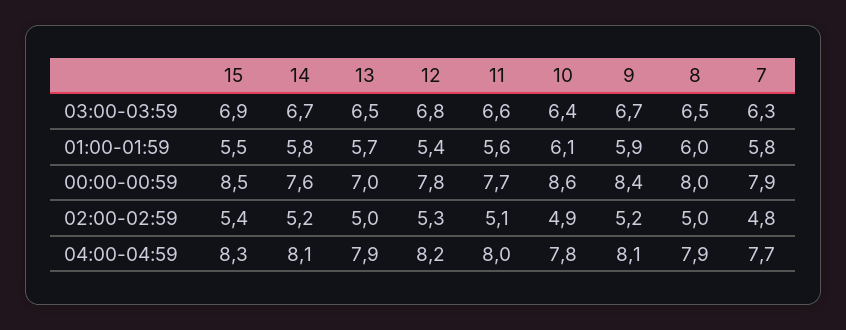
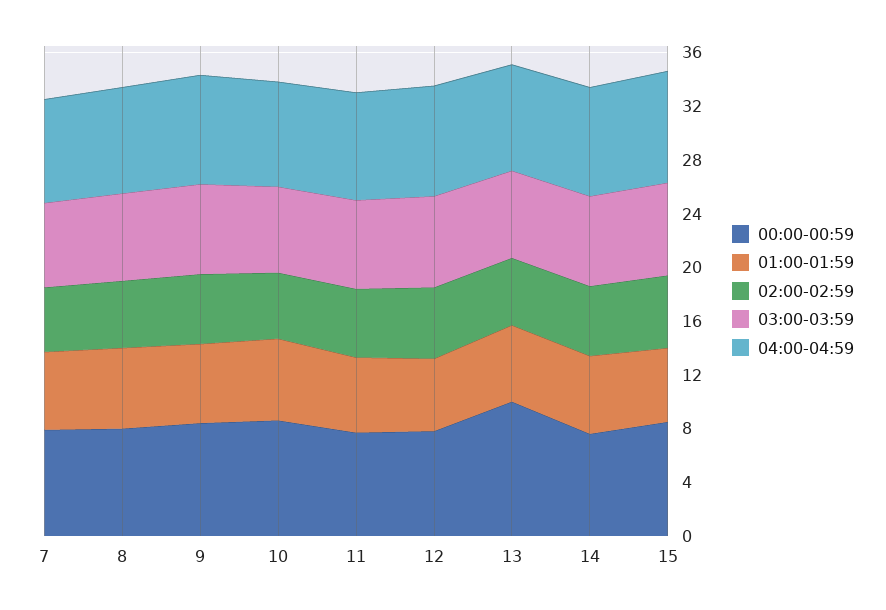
  {
    "03:00-03:59": {
      "15": 6.9,
      "14": 6.7,
      "13": 6.5,
      "12": 6.8,
      "11": 6.6,
      "10": 6.4,
      "9": 6.7,
      "8": 6.5,
      "7": 6.3
    },
    "01:00-01:59": {
      "15": 5.5,
      "14": 5.8,
      "13": 5.7,
      "12": 5.4,
      "11": 5.6,
      "10": 6.1,
      "9": 5.9,
      "8": 6,
      "7": 5.8
    },
    "00:00-00:59": {
      "15": 8.5,
      "14": 7.6,
-     "13": 7,
+     "13": 10,
      "12": 7.8,
      "11": 7.7,
      "10": 8.6,
      "9": 8.4,
      "8": 8,
      "7": 7.9
    },
    "02:00-02:59": {
      "15": 5.4,
      "14": 5.2,
      "13": 5,
      "12": 5.3,
      "11": 5.1,
      "10": 4.9,
      "9": 5.2,
      "8": 5,
      "7": 4.8
    },
    "04:00-04:59": {
      "15": 8.3,
      "14": 8.1,
      "13": 7.9,
      "12": 8.2,
      "11": 8,
      "10": 7.8,
      "9": 8.1,
      "8": 7.9,
      "7": 7.7
    }
  }

